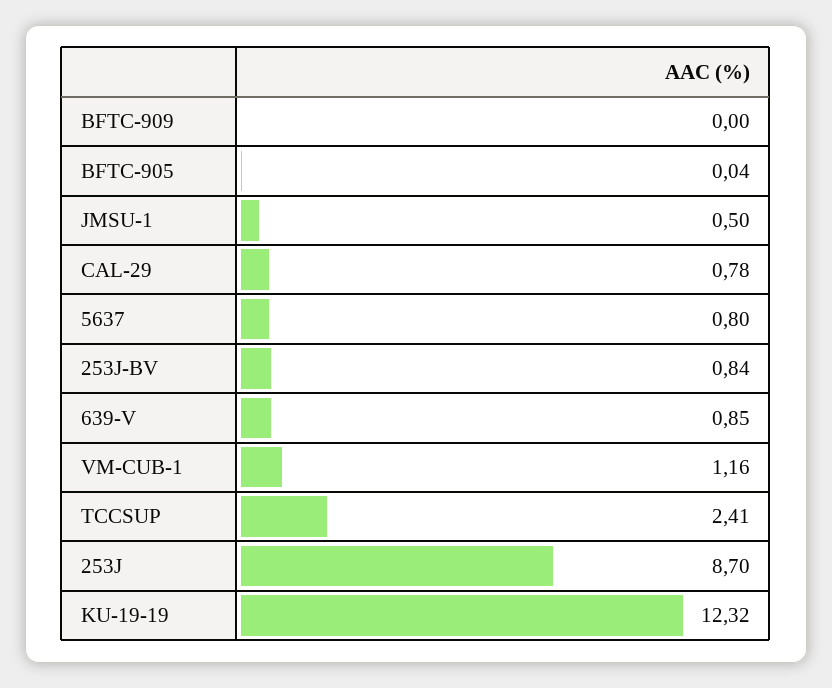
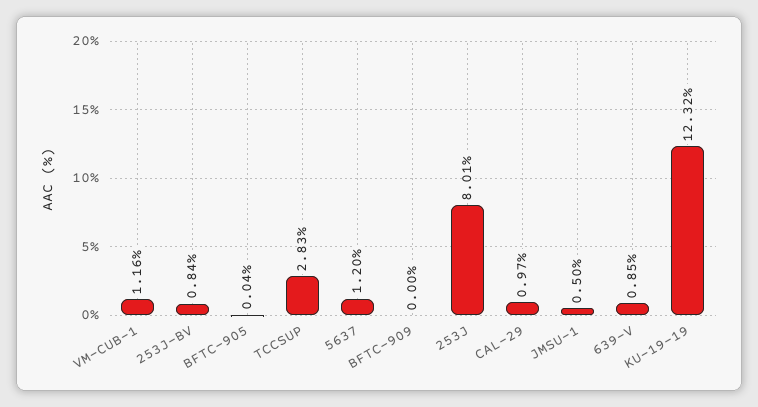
  {
    "BFTC-909": 0,
    "BFTC-905": 0.04,
    "JMSU-1": 0.5,
-   "CAL-29": 0.78,
+   "CAL-29": 0.97,
-   "5637": 0.8,
+   "5637": 1.2,
    "253J-BV": 0.84,
    "639-V": 0.85,
    "VM-CUB-1": 1.16,
-   "TCCSUP": 2.41,
+   "TCCSUP": 2.83,
-   "253J": 8.7,
+   "253J": 8.01,
    "KU-19-19": 12.32
  }

